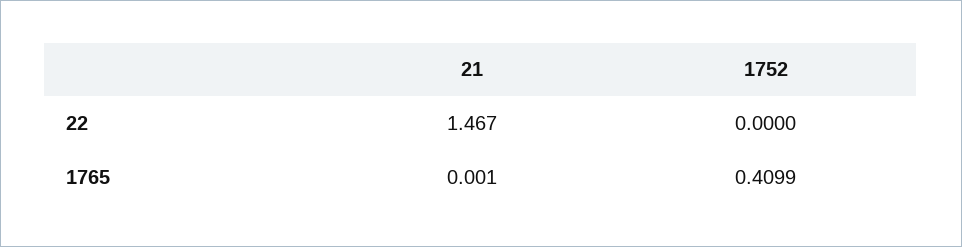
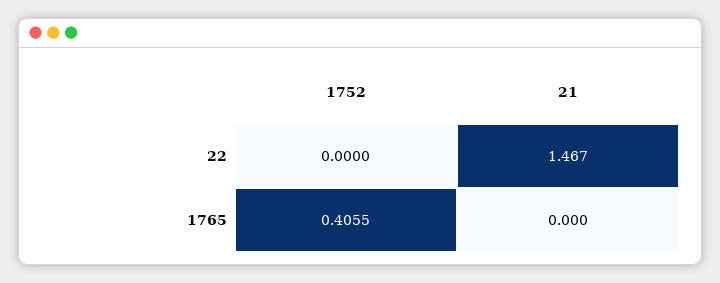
  {
    "21": {
      "22": 1.467,
-     "1765": 0.001
+     "1765": 0
    },
    "1752": {
      "22": 0,
-     "1765": 0.4099
+     "1765": 0.4055
    }
  }

